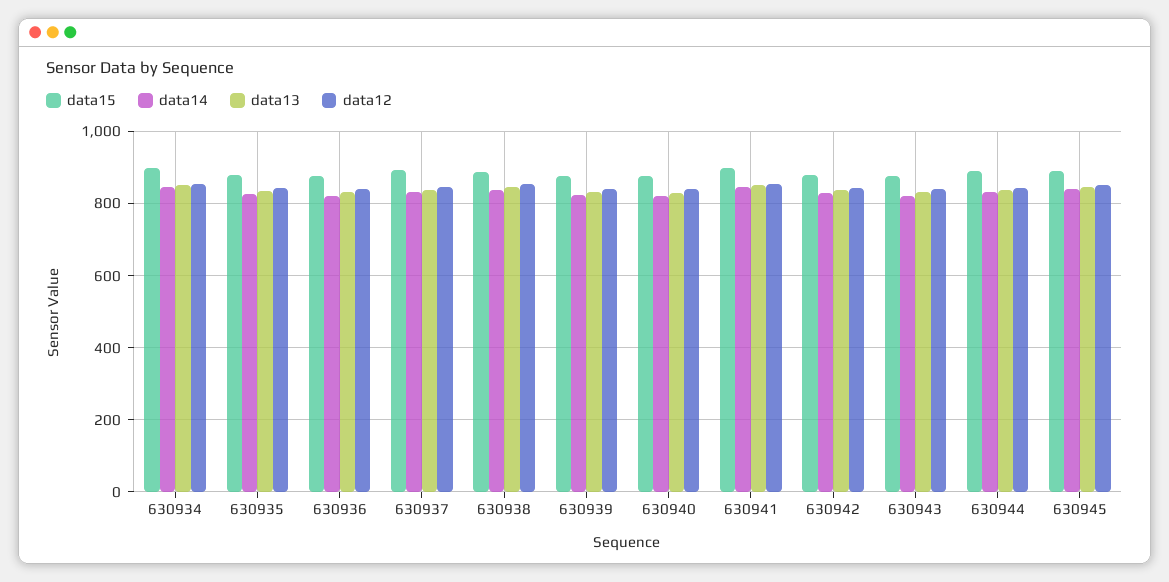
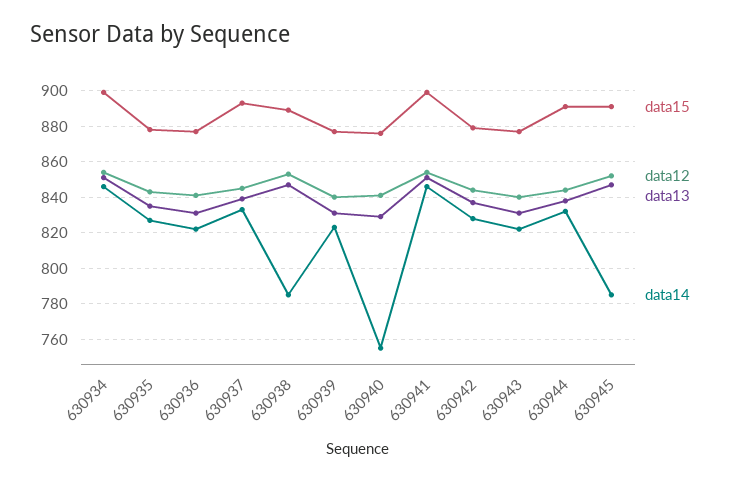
  {
    "data15": {
      "630934": 900,
      "630935": 880,
      "630936": 875,
      "630937": 895,
      "630938": 890,
      "630939": 875,
      "630940": 875,
      "630941": 900,
      "630942": 880,
      "630943": 875,
      "630944": 890,
      "630945": 890
    },
    "data14": {
      "630934": 845,
      "630935": 825,
      "630936": 820,
      "630937": 835,
-     "630938": 840,
+     "630938": 785,
      "630939": 825,
-     "630940": 820,
+     "630940": 755,
      "630941": 845,
      "630942": 830,
      "630943": 820,
      "630944": 830,
-     "630945": 840
+     "630945": 785
    },
    "data13": {
      "630934": 850,
      "630935": 835,
      "630936": 830,
      "630937": 840,
      "630938": 845,
      "630939": 830,
      "630940": 830,
      "630941": 850,
      "630942": 835,
      "630943": 830,
      "630944": 840,
      "630945": 845
    },
    "data12": {
      "630934": 855,
      "630935": 845,
      "630936": 840,
      "630937": 845,
      "630938": 855,
      "630939": 840,
      "630940": 840,
      "630941": 855,
      "630942": 845,
      "630943": 840,
      "630944": 845,
      "630945": 850
    }
  }

